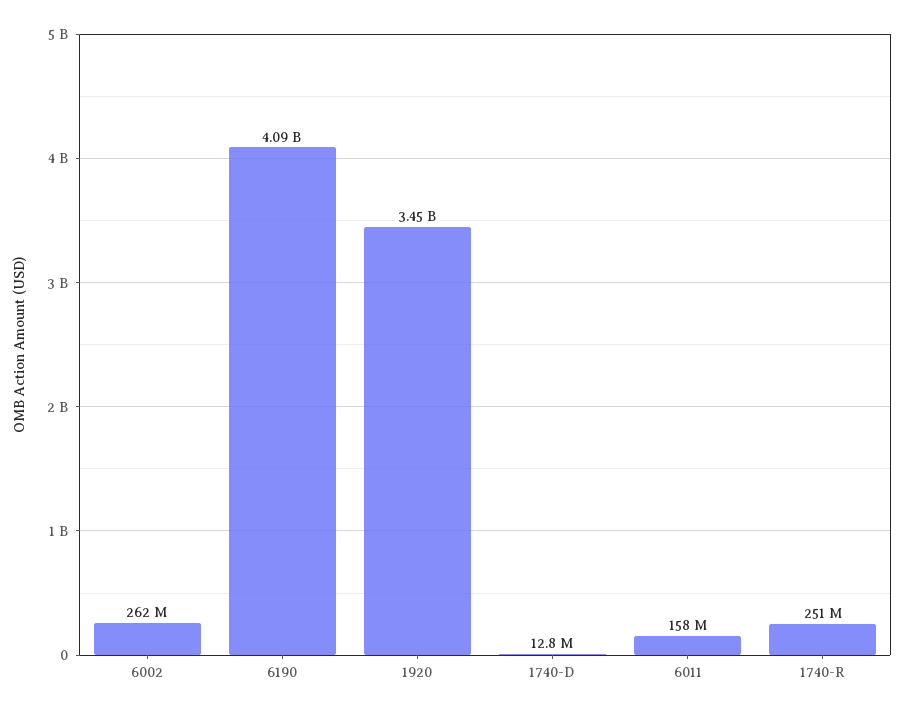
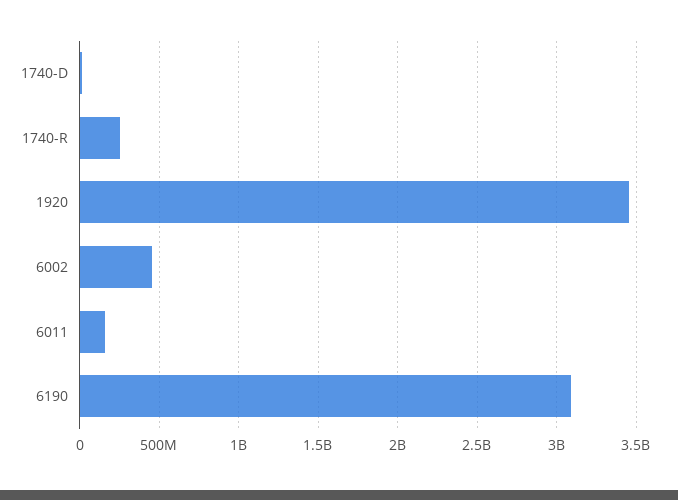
  {
-   "6002": 262000000,
+   "6002": 450000000,
-   "6190": 4090000000,
+   "6190": 3100000000,
    "1920": 3450000000,
    "1740-D": 12800000,
    "6011": 158000000,
    "1740-R": 251000000
  }

